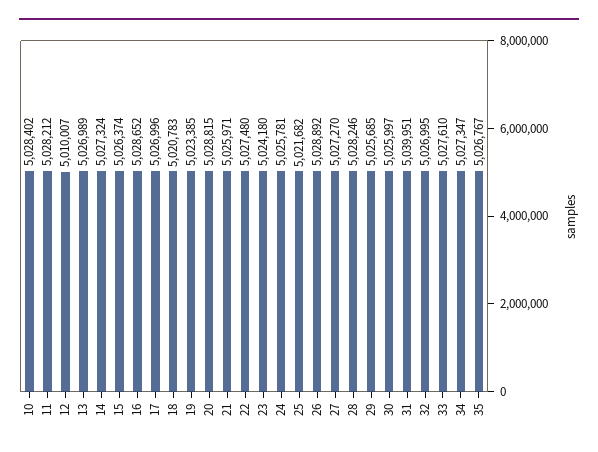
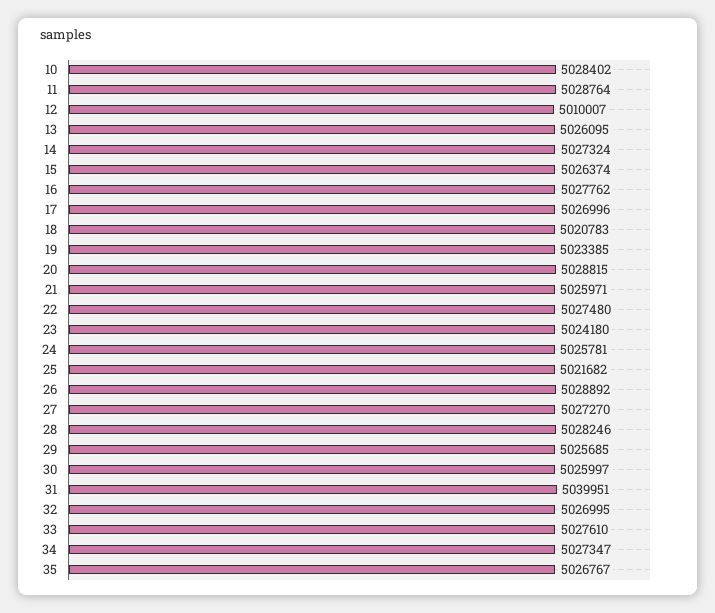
  {
    "10": 5028402,
-   "11": 5028212,
+   "11": 5028764,
    "12": 5010007,
-   "13": 5026989,
+   "13": 5026095,
    "14": 5027324,
    "15": 5026374,
-   "16": 5028652,
+   "16": 5027762,
    "17": 5026996,
    "18": 5020783,
    "19": 5023385,
    "20": 5028815,
    "21": 5025971,
    "22": 5027480,
    "23": 5024180,
    "24": 5025781,
    "25": 5021682,
    "26": 5028892,
    "27": 5027270,
    "28": 5028246,
    "29": 5025685,
    "30": 5025997,
    "31": 5039951,
    "32": 5026995,
    "33": 5027610,
    "34": 5027347,
    "35": 5026767
  }

